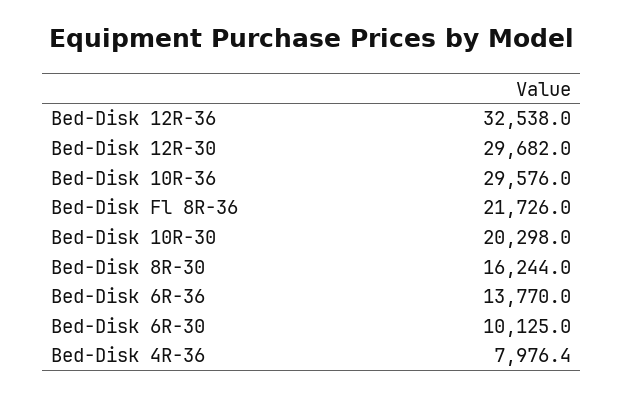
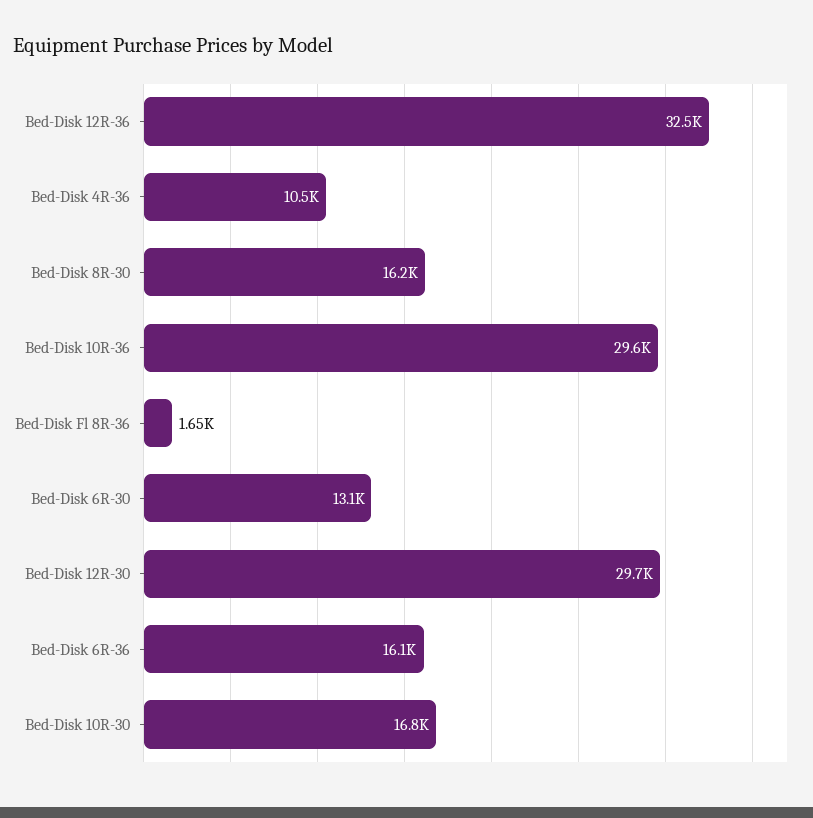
  {
    "Bed-Disk 12R-36": 32538,
    "Bed-Disk 12R-30": 29682,
    "Bed-Disk 10R-36": 29576,
-   "Bed-Disk Fl 8R-36": 21726,
+   "Bed-Disk Fl 8R-36": 1650,
-   "Bed-Disk 10R-30": 20298,
+   "Bed-Disk 10R-30": 16800,
    "Bed-Disk 8R-30": 16244,
-   "Bed-Disk 6R-36": 13770,
+   "Bed-Disk 6R-36": 16100,
-   "Bed-Disk 6R-30": 10125,
+   "Bed-Disk 6R-30": 13100,
-   "Bed-Disk 4R-36": 7976.4
+   "Bed-Disk 4R-36": 10500
  }

